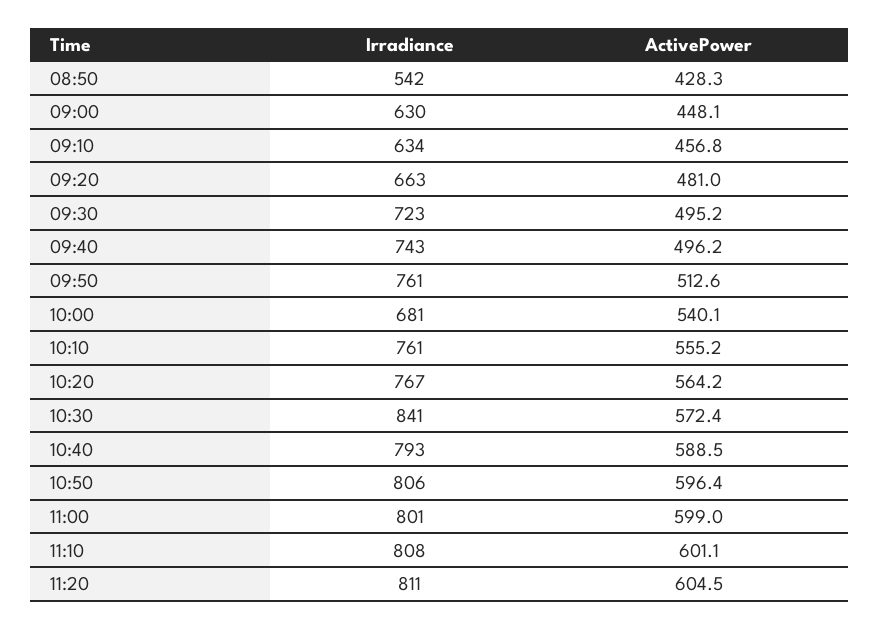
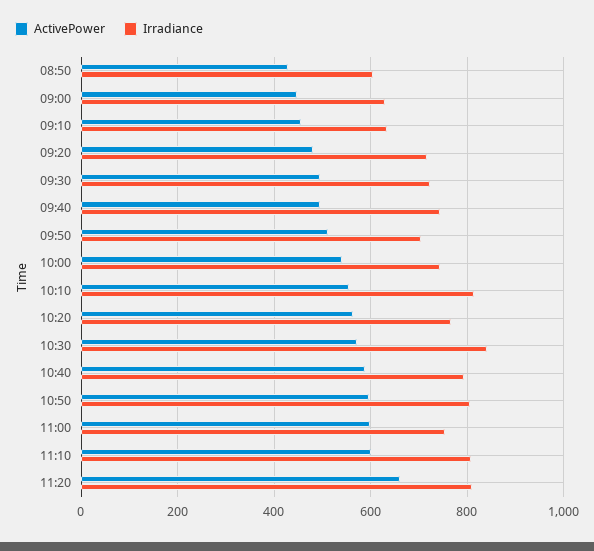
  {
    "Irradiance": {
-     "08:50": 542,
+     "08:50": 600,
      "09:00": 630,
      "09:10": 634,
-     "09:20": 663,
+     "09:20": 720,
      "09:30": 723,
      "09:40": 743,
-     "09:50": 761,
+     "09:50": 700,
-     "10:00": 681,
+     "10:00": 740,
-     "10:10": 761,
+     "10:10": 820,
      "10:20": 767,
      "10:30": 841,
      "10:40": 793,
      "10:50": 806,
-     "11:00": 801,
+     "11:00": 760,
      "11:10": 808,
      "11:20": 811
    },
    "ActivePower": {
      "08:50": 428.3,
      "09:00": 448.1,
      "09:10": 456.8,
      "09:20": 481,
      "09:30": 495.2,
      "09:40": 496.2,
      "09:50": 512.6,
      "10:00": 540.1,
      "10:10": 555.2,
      "10:20": 564.2,
      "10:30": 572.4,
      "10:40": 588.5,
      "10:50": 596.4,
      "11:00": 599,
      "11:10": 601.1,
-     "11:20": 604.5
+     "11:20": 660
    }
  }

